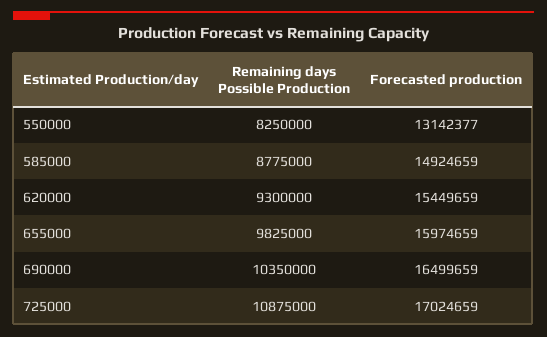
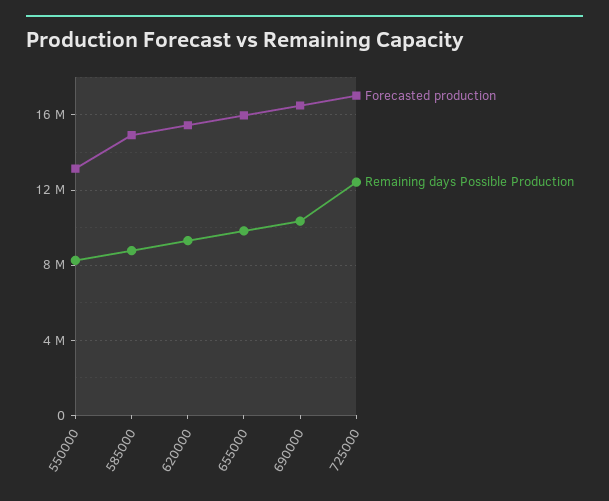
  {
    "Remaining days Possible Production": {
      "550000": 8250000,
      "585000": 8775000,
      "620000": 9300000,
      "655000": 9825000,
      "690000": 10350000,
-     "725000": 10875000
+     "725000": 12500000
    },
    "Forecasted production": {
      "550000": 13142377,
      "585000": 14924659,
      "620000": 15449659,
      "655000": 15974659,
      "690000": 16499659,
      "725000": 17024659
    }
  }

